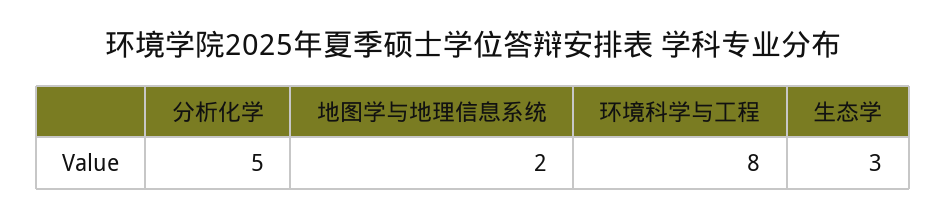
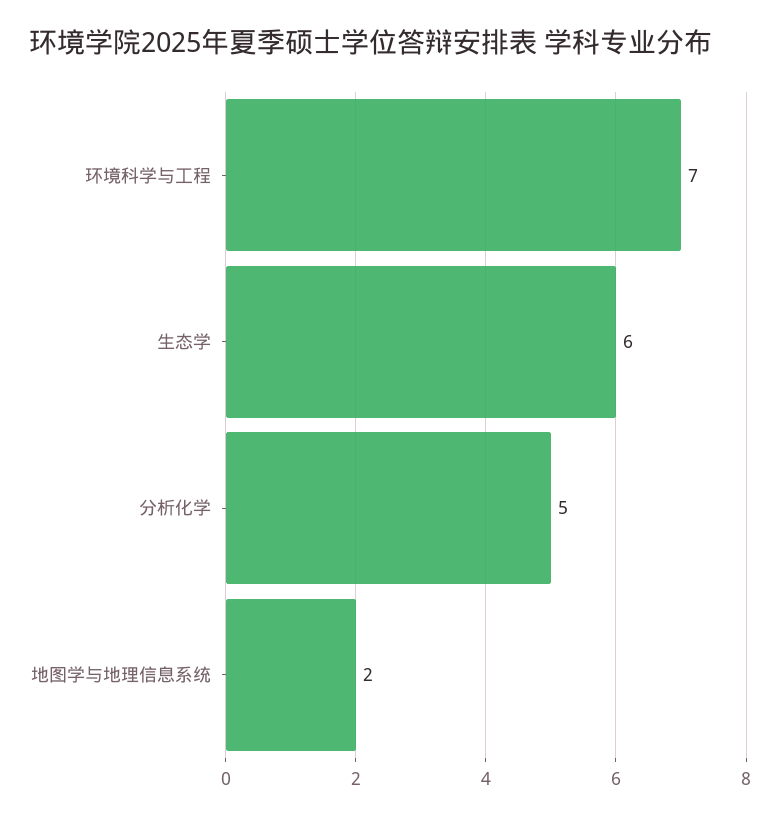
  {
    "分析化学": 5,
    "地图学与地理信息系统": 2,
-   "环境科学与工程": 8,
+   "环境科学与工程": 7,
-   "生态学": 3
+   "生态学": 6
  }

